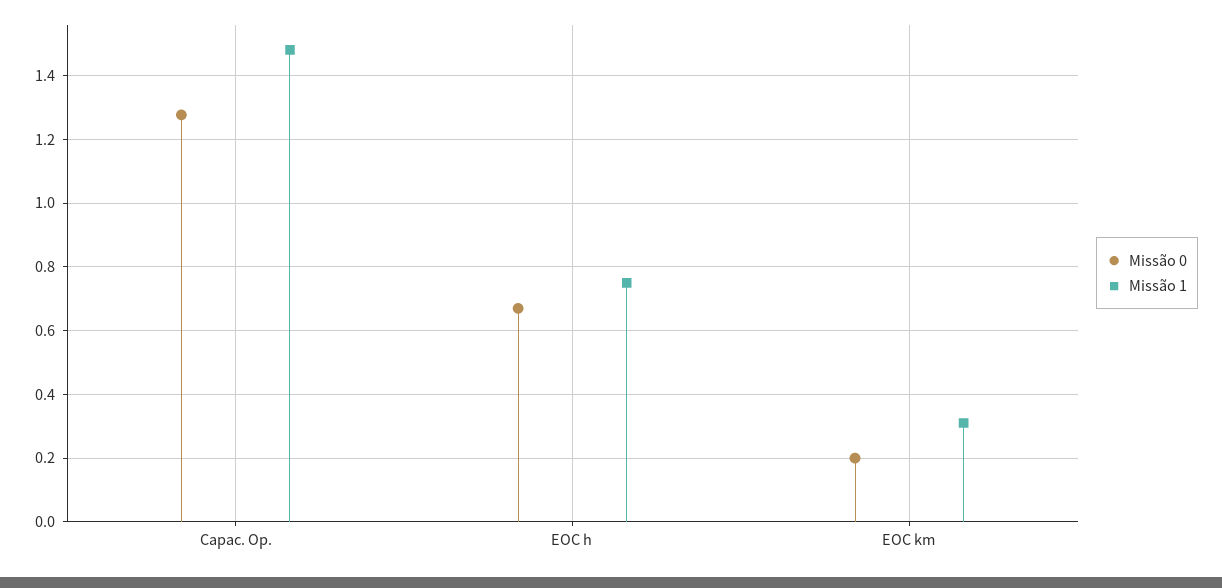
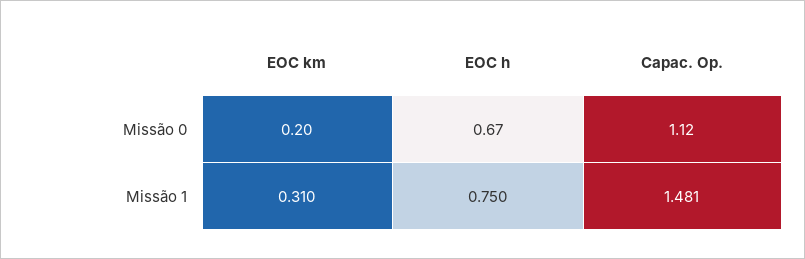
  {
    "Missão 0": {
-     "Capac. Op.": 1.28,
+     "Capac. Op.": 1.12,
      "EOC h": 0.67,
      "EOC km": 0.2
    },
    "Missão 1": {
      "Capac. Op.": 1.481,
      "EOC h": 0.75,
      "EOC km": 0.31
    }
  }

